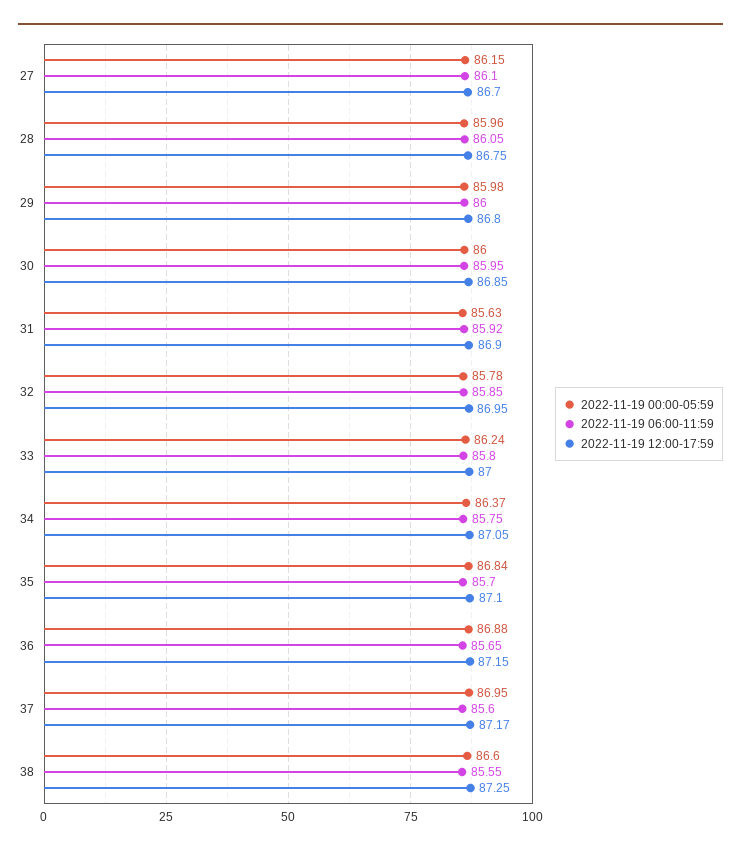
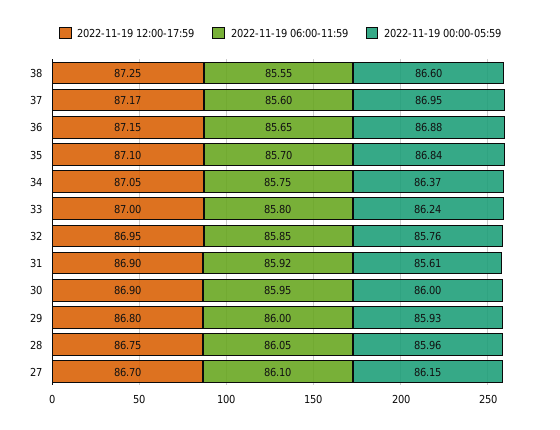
  {
    "2022-11-19 00:00-05:59": {
      "27": 86.15,
      "28": 85.96,
-     "29": 85.98,
+     "29": 85.93,
      "30": 86,
-     "31": 85.63,
+     "31": 85.61,
-     "32": 85.78,
+     "32": 85.76,
      "33": 86.24,
      "34": 86.37,
      "35": 86.84,
      "36": 86.88,
      "37": 86.95,
      "38": 86.6
    },
    "2022-11-19 06:00-11:59": {
      "27": 86.1,
      "28": 86.05,
      "29": 86,
      "30": 85.95,
      "31": 85.92,
      "32": 85.85,
      "33": 85.8,
      "34": 85.75,
      "35": 85.7,
      "36": 85.65,
      "37": 85.6,
      "38": 85.55
    },
    "2022-11-19 12:00-17:59": {
      "27": 86.7,
      "28": 86.75,
      "29": 86.8,
-     "30": 86.85,
+     "30": 86.9,
      "31": 86.9,
      "32": 86.95,
      "33": 87,
      "34": 87.05,
      "35": 87.1,
      "36": 87.15,
      "37": 87.17,
      "38": 87.25
    }
  }

